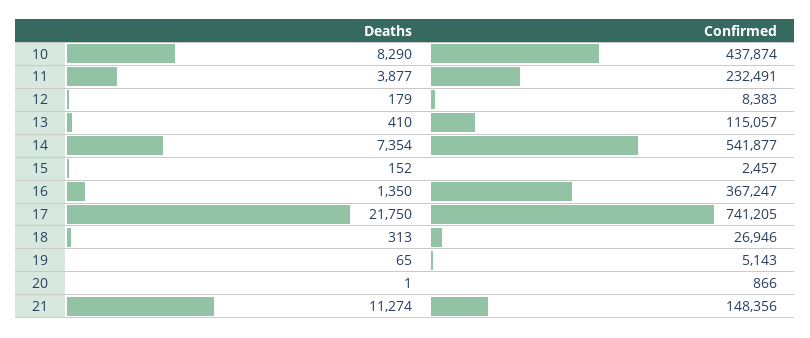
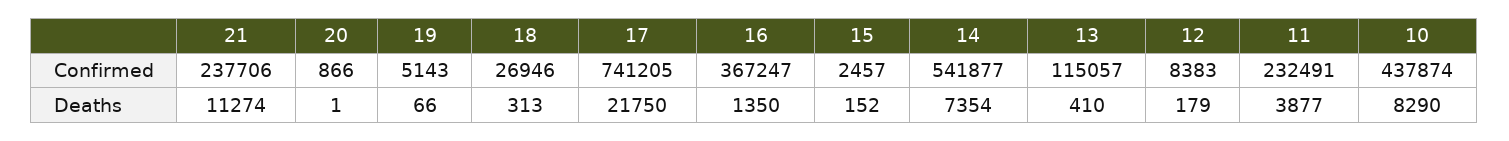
  {
    "Deaths": {
      "10": 8290,
      "11": 3877,
      "12": 179,
      "13": 410,
      "14": 7354,
      "15": 152,
      "16": 1350,
      "17": 21750,
      "18": 313,
-     "19": 65,
+     "19": 66,
      "20": 1,
      "21": 11274
    },
    "Confirmed": {
      "10": 437874,
      "11": 232491,
      "12": 8383,
      "13": 115057,
      "14": 541877,
      "15": 2457,
      "16": 367247,
      "17": 741205,
      "18": 26946,
      "19": 5143,
      "20": 866,
-     "21": 148356
+     "21": 237706
    }
  }

